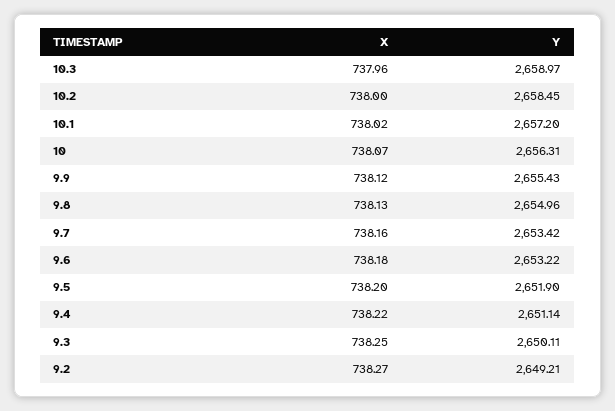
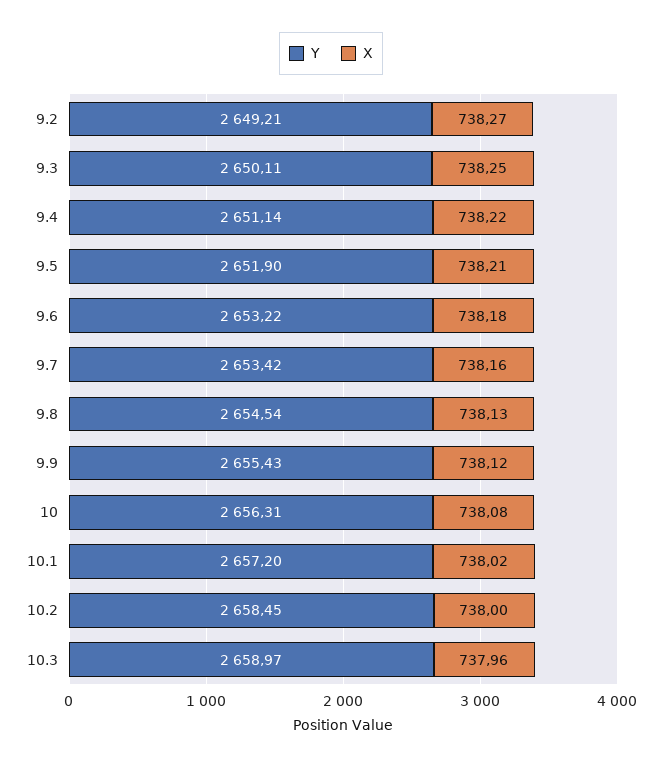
  {
    "X": {
      "10.3": 737.96,
      "10.2": 738,
      "10.1": 738.02,
-     "10": 738.07,
+     "10": 738.08,
      "9.9": 738.12,
      "9.8": 738.13,
      "9.7": 738.16,
      "9.6": 738.18,
-     "9.5": 738.2,
+     "9.5": 738.21,
      "9.4": 738.22,
      "9.3": 738.25,
      "9.2": 738.27
    },
    "Y": {
      "10.3": 2658.97,
      "10.2": 2658.45,
      "10.1": 2657.2,
      "10": 2656.31,
      "9.9": 2655.43,
-     "9.8": 2654.96,
+     "9.8": 2654.54,
      "9.7": 2653.42,
      "9.6": 2653.22,
      "9.5": 2651.9,
      "9.4": 2651.14,
      "9.3": 2650.11,
      "9.2": 2649.21
    }
  }

